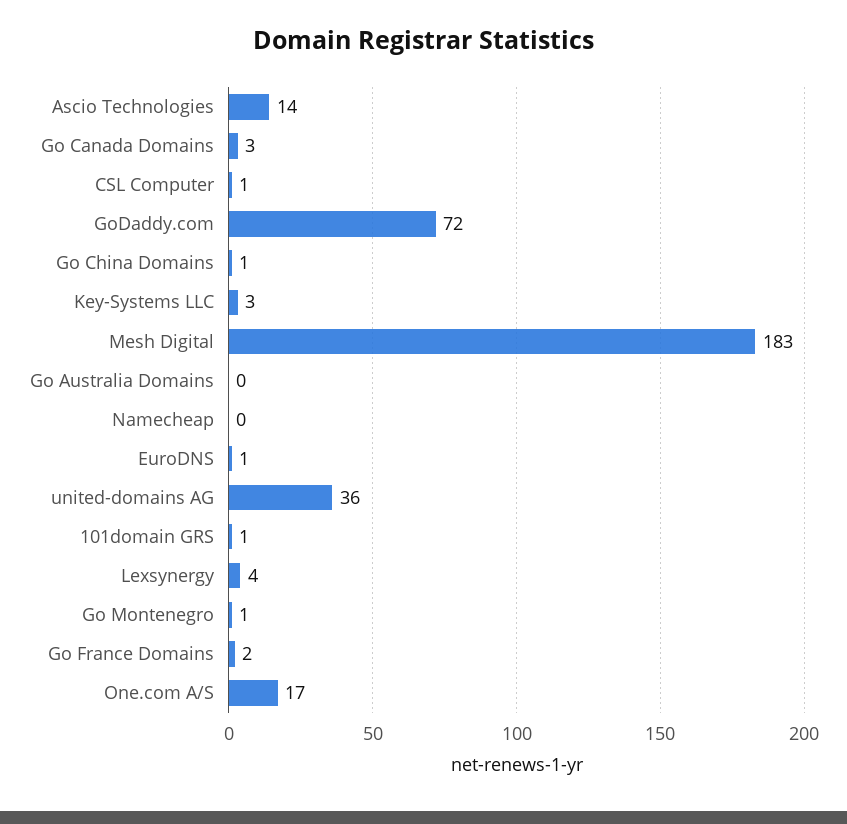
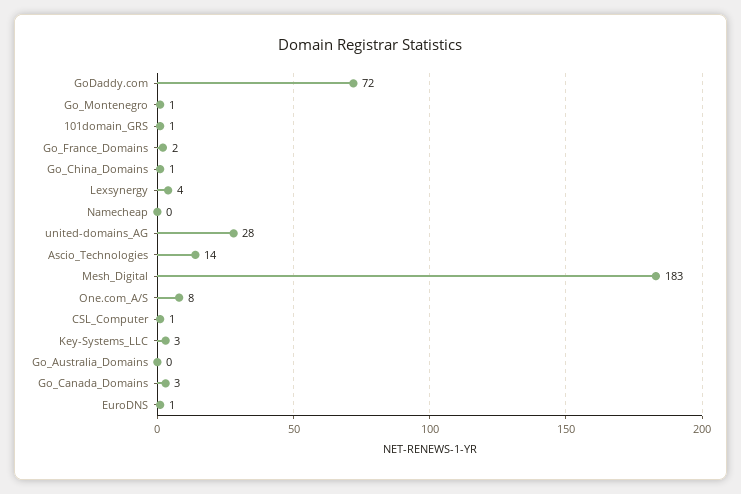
  {
    "Ascio Technologies": 14,
    "Go Canada Domains": 3,
    "CSL Computer": 1,
    "GoDaddy.com": 72,
    "Go China Domains": 1,
    "Key-Systems LLC": 3,
    "Mesh Digital": 183,
    "Go Australia Domains": 0,
    "Namecheap": 0,
    "EuroDNS": 1,
-   "united-domains AG": 36,
+   "united-domains AG": 28,
    "101domain GRS": 1,
    "Lexsynergy": 4,
    "Go Montenegro": 1,
    "Go France Domains": 2,
-   "One.com A/S": 17
+   "One.com A/S": 8
  }

